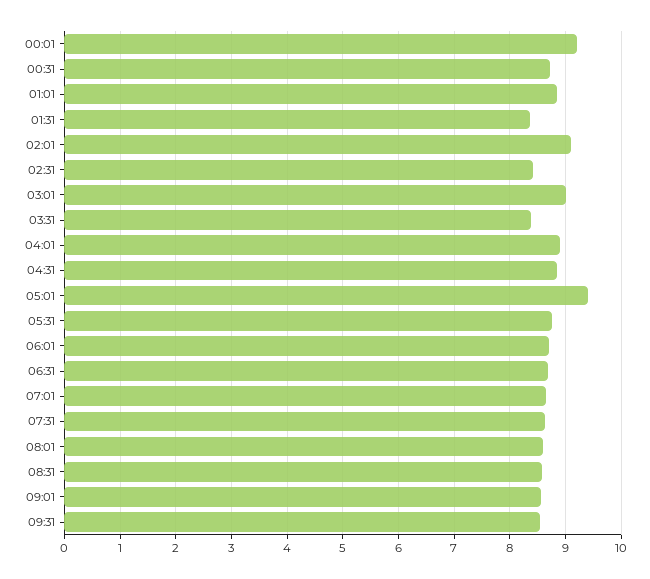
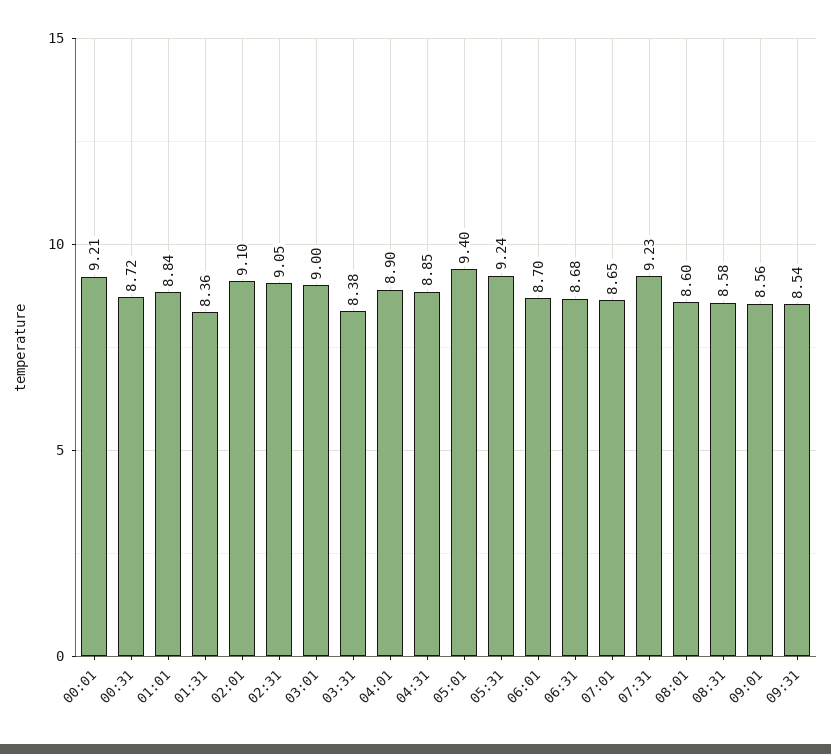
  {
    "00:01": 9.21,
    "00:31": 8.72,
    "01:01": 8.84,
    "01:31": 8.36,
    "02:01": 9.1,
-   "02:31": 8.4,
+   "02:31": 9.05,
    "03:01": 9,
    "03:31": 8.38,
    "04:01": 8.9,
    "04:31": 8.85,
    "05:01": 9.4,
-   "05:31": 8.8,
+   "05:31": 9.24,
    "06:01": 8.7,
    "06:31": 8.68,
    "07:01": 8.65,
-   "07:31": 8.6,
+   "07:31": 9.23,
    "08:01": 8.6,
    "08:31": 8.58,
    "09:01": 8.56,
    "09:31": 8.54
  }

